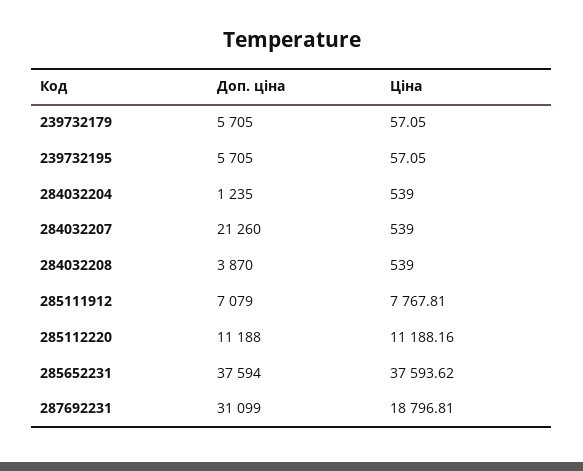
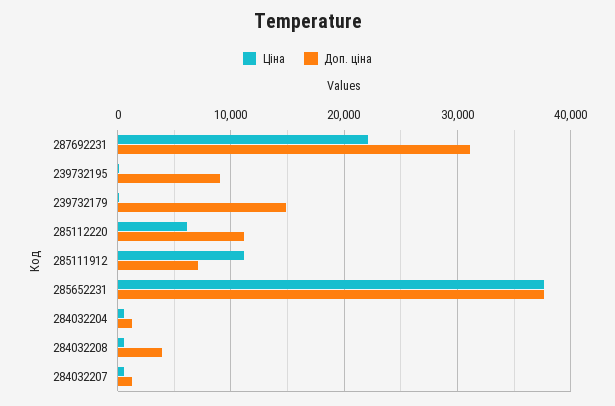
  {
    "Доп. ціна": {
-     "239732179": 5705,
+     "239732179": 15000,
-     "239732195": 5705,
+     "239732195": 9000,
      "284032204": 1235,
-     "284032207": 21260,
+     "284032207": 1000,
      "284032208": 3870,
      "285111912": 7079,
      "285112220": 11188,
      "285652231": 37594,
      "287692231": 31099
    },
    "Ціна": {
      "239732179": 57.05,
      "239732195": 57.05,
      "284032204": 539,
      "284032207": 539,
      "284032208": 539,
-     "285111912": 7767.81,
+     "285111912": 11000,
-     "285112220": 11188.16,
+     "285112220": 6000,
      "285652231": 37593.62,
-     "287692231": 18796.81
+     "287692231": 22000
    }
  }

